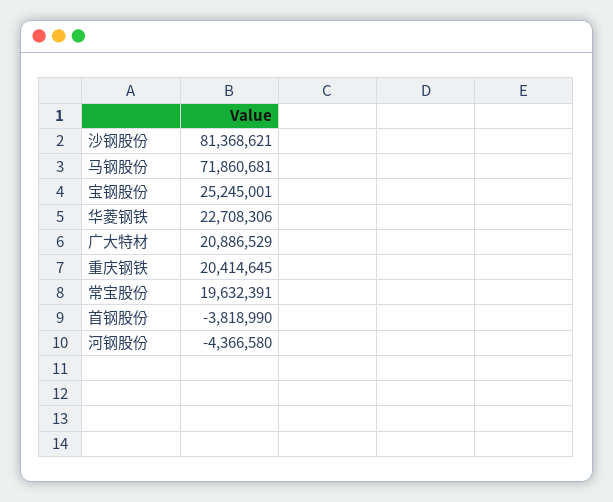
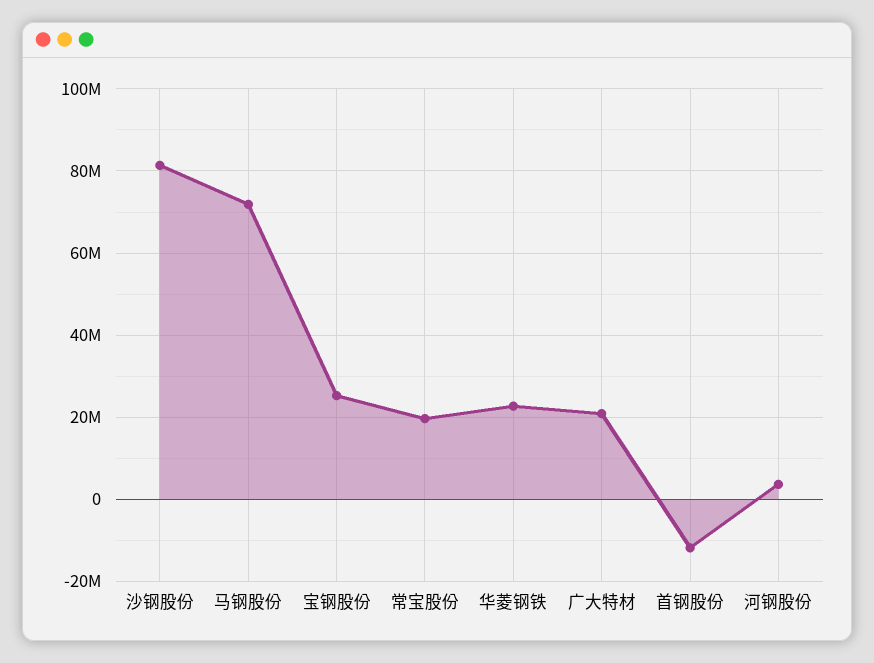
  {
    "沙钢股份": 81368621,
    "马钢股份": 71860681,
    "宝钢股份": 25245001,
    "华菱钢铁": 22708306,
    "广大特材": 20886529,
-   "重庆钢铁": 20414645,
    "常宝股份": 19632391,
-   "首钢股份": -3818990,
+   "首钢股份": -12000000,
-   "河钢股份": -4366580
+   "河钢股份": 4000000
  }

